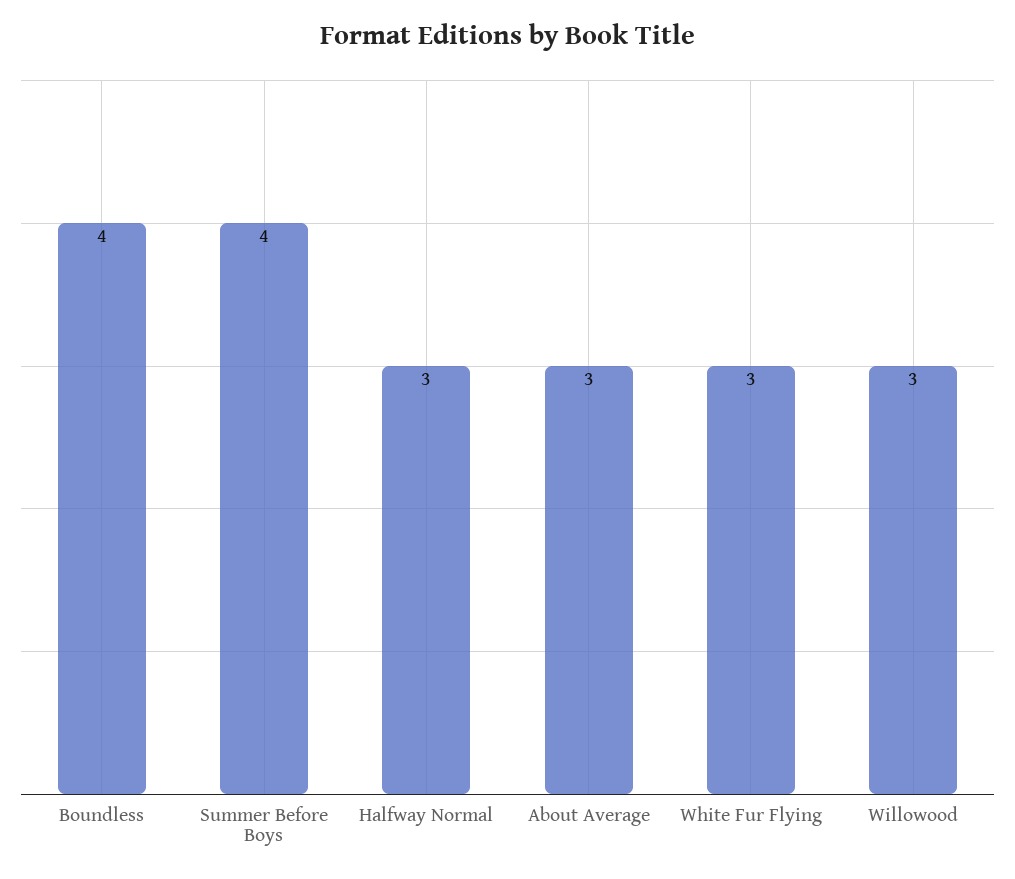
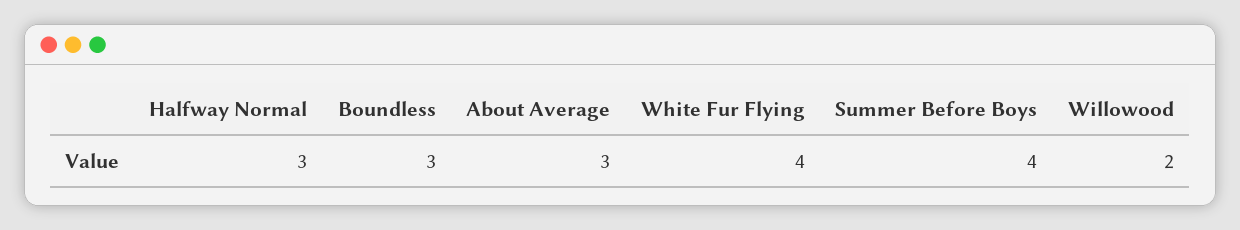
  {
-   "Boundless": 4,
+   "Boundless": 3,
    "Summer Before Boys": 4,
    "Halfway Normal": 3,
    "About Average": 3,
-   "White Fur Flying": 3,
+   "White Fur Flying": 4,
-   "Willowood": 3
+   "Willowood": 2
  }

